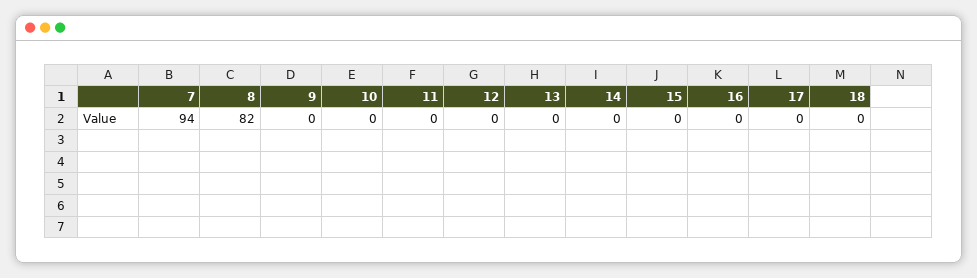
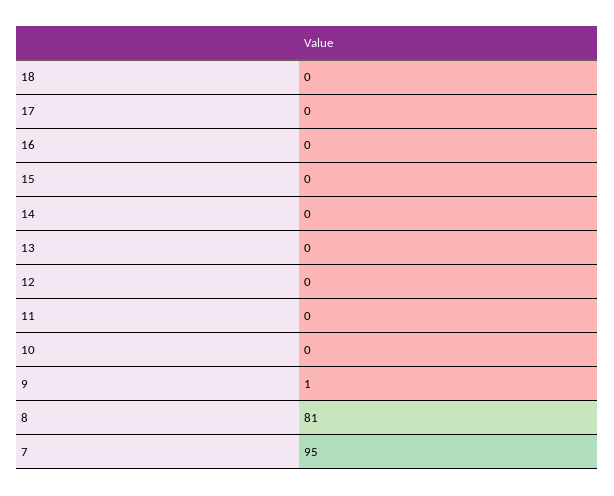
  {
-   "7": 94,
+   "7": 95,
-   "8": 82,
+   "8": 81,
-   "9": 0,
+   "9": 1,
    "10": 0,
    "11": 0,
    "12": 0,
    "13": 0,
    "14": 0,
    "15": 0,
    "16": 0,
    "17": 0,
    "18": 0
  }

